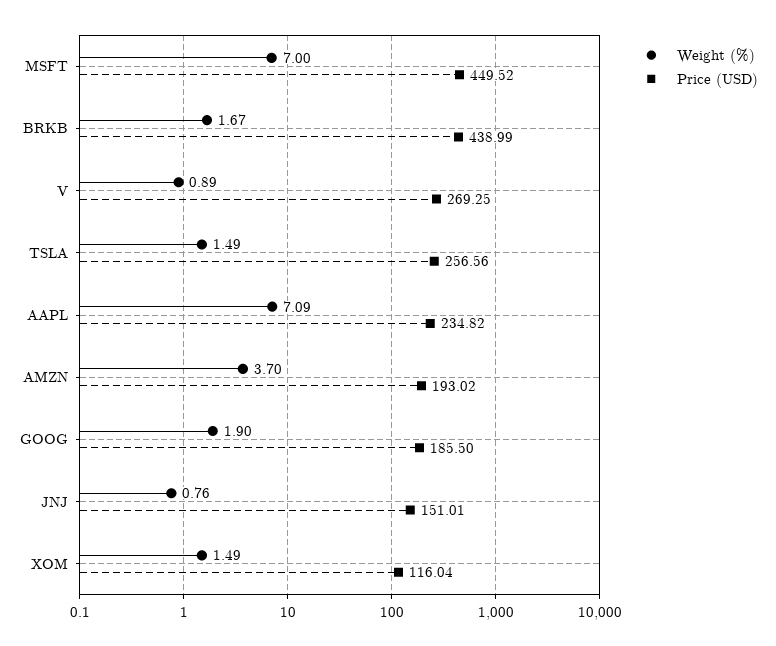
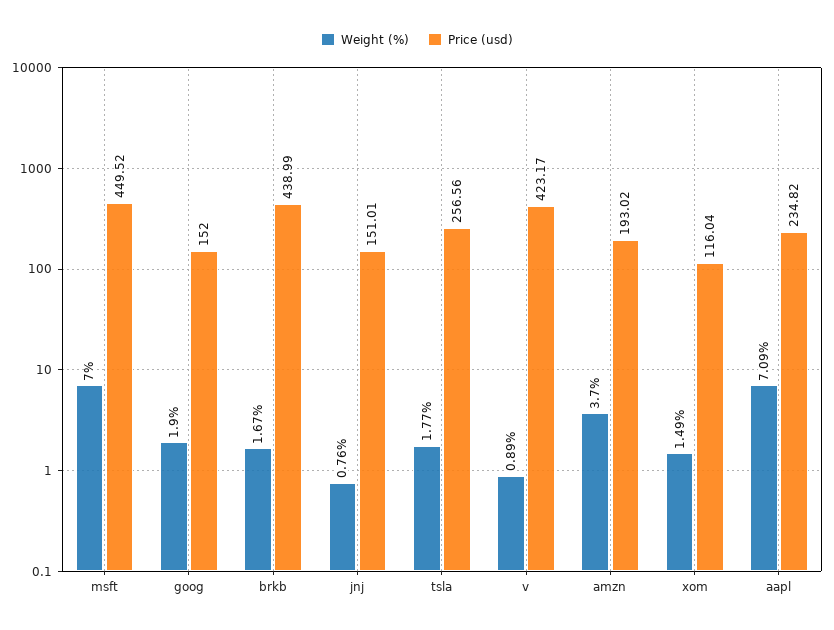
  {
    "Weight (%)": {
      "MSFT": 7,
      "BRKB": 1.67,
      "V": 0.89,
-     "TSLA": 1.49,
+     "TSLA": 1.77,
      "AAPL": 7.09,
      "AMZN": 3.7,
      "GOOG": 1.9,
      "JNJ": 0.76,
      "XOM": 1.49
    },
    "Price (USD)": {
      "MSFT": 449.52,
      "BRKB": 438.99,
-     "V": 269.25,
+     "V": 423.17,
      "TSLA": 256.56,
      "AAPL": 234.82,
      "AMZN": 193.02,
-     "GOOG": 185.5,
+     "GOOG": 152,
      "JNJ": 151.01,
      "XOM": 116.04
    }
  }

